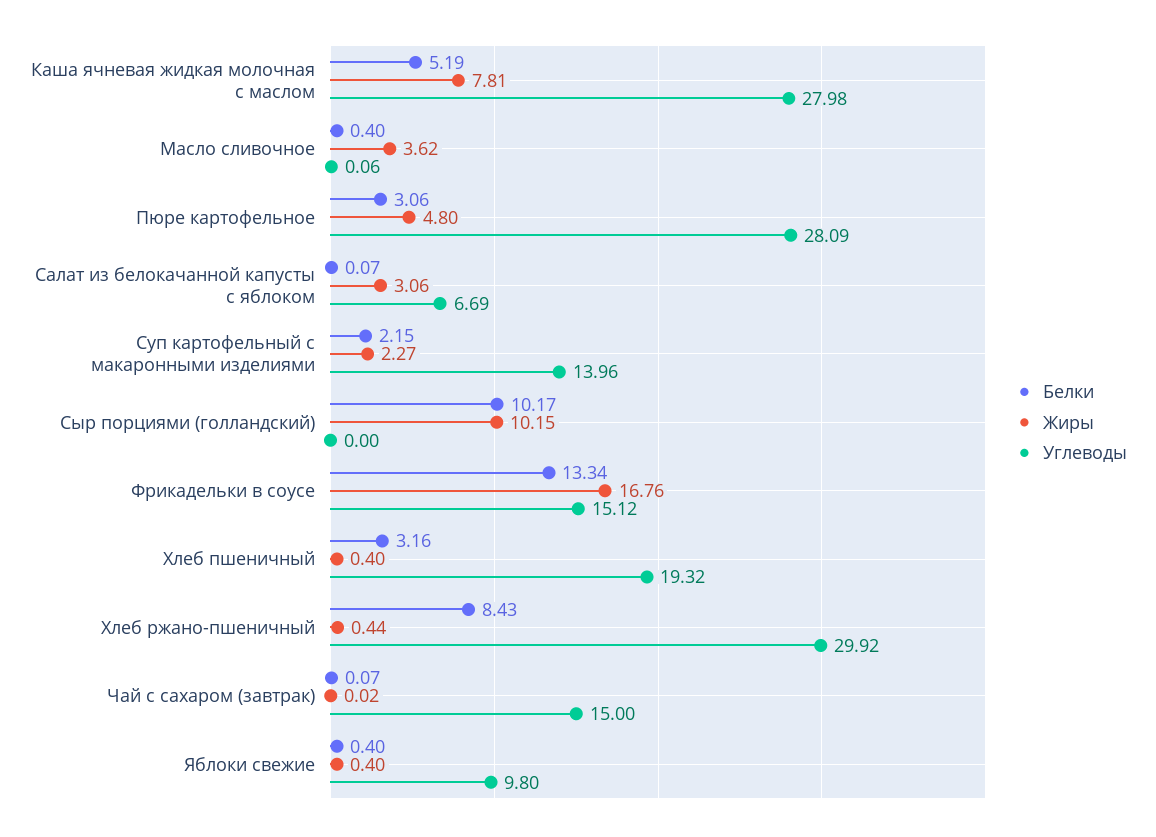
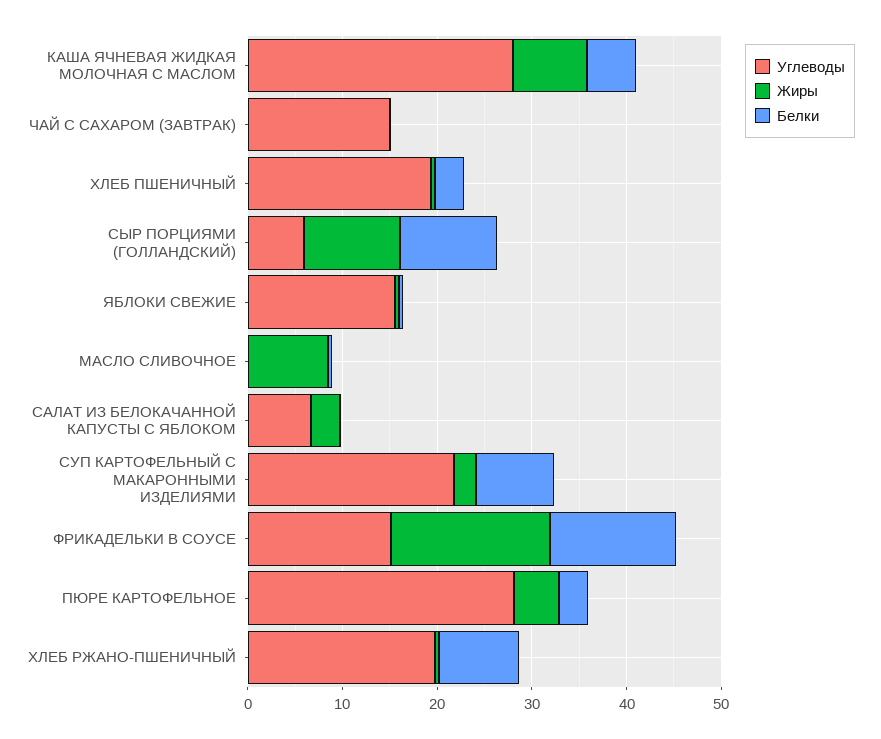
  {
    "Белки": {
      "Каша ячневая жидкая молочная с маслом": 5.19,
      "Масло сливочное": 0.4,
      "Пюре картофельное": 3.06,
      "Салат из белокачанной капусты с яблоком": 0.07,
-     "Суп картофельный с макаронными изделиями": 2.15,
+     "Суп картофельный с макаронными изделиями": 8,
      "Сыр порциями (голландский)": 10.17,
      "Фрикадельки в соусе": 13.34,
      "Хлеб пшеничный": 3.16,
      "Хлеб ржано-пшеничный": 8.43,
      "Чай с сахаром (завтрак)": 0.07,
      "Яблоки свежие": 0.4
    },
    "Жиры": {
      "Каша ячневая жидкая молочная с маслом": 7.81,
-     "Масло сливочное": 3.62,
+     "Масло сливочное": 8,
      "Пюре картофельное": 4.8,
      "Салат из белокачанной капусты с яблоком": 3.06,
      "Суп картофельный с макаронными изделиями": 2.27,
      "Сыр порциями (голландский)": 10.15,
      "Фрикадельки в соусе": 16.76,
      "Хлеб пшеничный": 0.4,
      "Хлеб ржано-пшеничный": 0.44,
      "Чай с сахаром (завтрак)": 0.02,
      "Яблоки свежие": 0.4
    },
    "Углеводы": {
      "Каша ячневая жидкая молочная с маслом": 27.98,
      "Масло сливочное": 0.06,
      "Пюре картофельное": 28.09,
      "Салат из белокачанной капусты с яблоком": 6.69,
-     "Суп картофельный с макаронными изделиями": 13.96,
+     "Суп картофельный с макаронными изделиями": 22,
-     "Сыр порциями (голландский)": 0,
+     "Сыр порциями (голландский)": 6,
      "Фрикадельки в соусе": 15.12,
      "Хлеб пшеничный": 19.32,
-     "Хлеб ржано-пшеничный": 29.92,
+     "Хлеб ржано-пшеничный": 20,
      "Чай с сахаром (завтрак)": 15,
-     "Яблоки свежие": 9.8
+     "Яблоки свежие": 16
    }
  }

